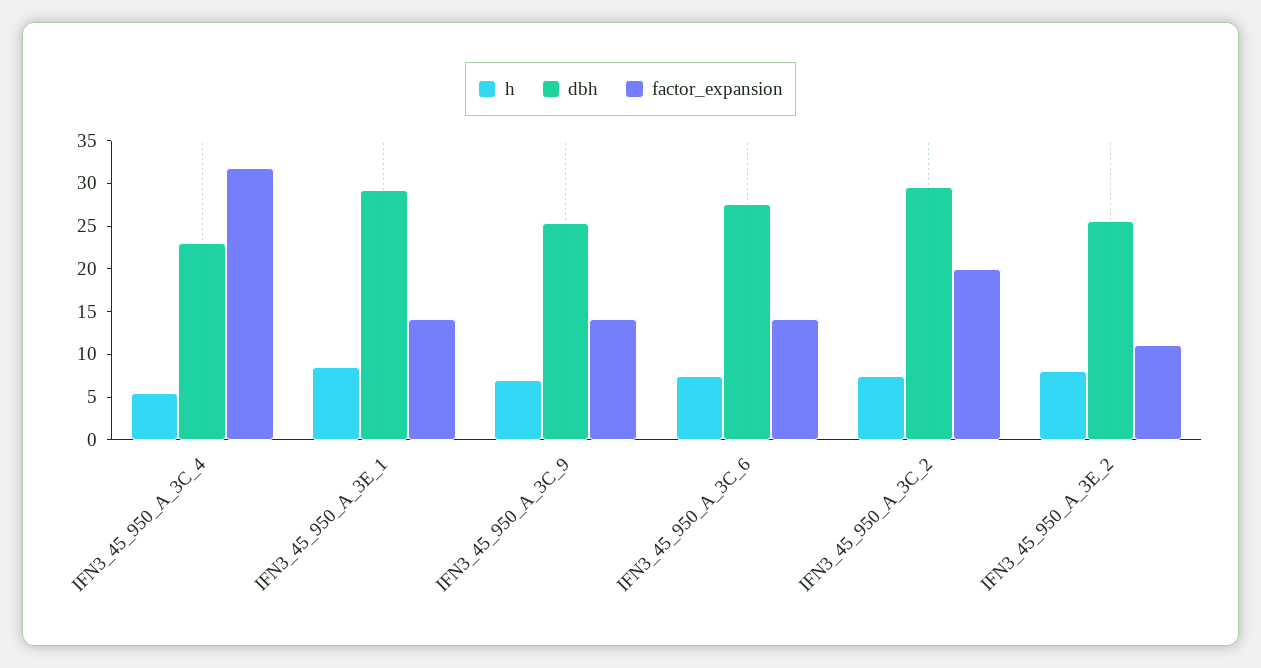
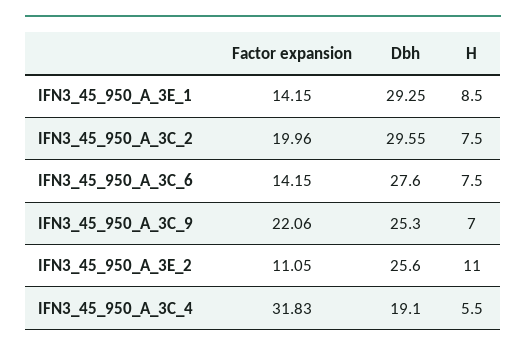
  {
    "h": {
      "IFN3_45_950_A_3C_4": 5.5,
      "IFN3_45_950_A_3E_1": 8.5,
      "IFN3_45_950_A_3C_9": 7,
      "IFN3_45_950_A_3C_6": 7.5,
      "IFN3_45_950_A_3C_2": 7.5,
-     "IFN3_45_950_A_3E_2": 8
+     "IFN3_45_950_A_3E_2": 11
    },
    "dbh": {
-     "IFN3_45_950_A_3C_4": 23,
+     "IFN3_45_950_A_3C_4": 19.1,
      "IFN3_45_950_A_3E_1": 29.25,
      "IFN3_45_950_A_3C_9": 25.3,
      "IFN3_45_950_A_3C_6": 27.6,
      "IFN3_45_950_A_3C_2": 29.55,
      "IFN3_45_950_A_3E_2": 25.6
    },
    "factor_expansion": {
      "IFN3_45_950_A_3C_4": 31.83,
      "IFN3_45_950_A_3E_1": 14.15,
-     "IFN3_45_950_A_3C_9": 14,
+     "IFN3_45_950_A_3C_9": 22.06,
      "IFN3_45_950_A_3C_6": 14.15,
      "IFN3_45_950_A_3C_2": 19.96,
      "IFN3_45_950_A_3E_2": 11.05
    }
  }

